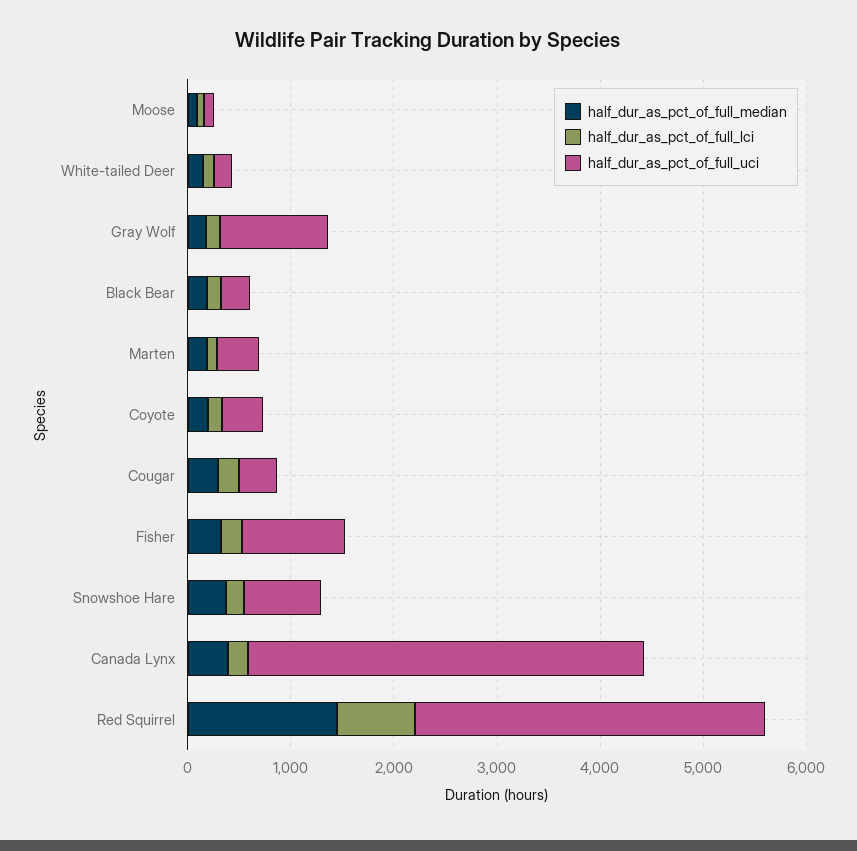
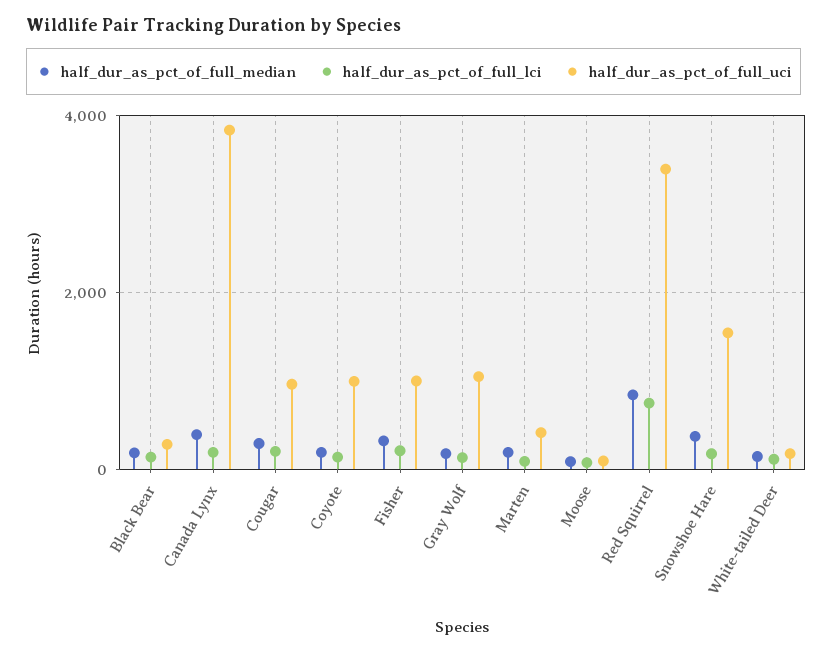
  {
    "half_dur_as_pct_of_full_median": {
      "Moose": 0,
      "White-tailed Deer": 200,
      "Gray Wolf": 200,
      "Black Bear": 200,
      "Marten": 200,
      "Coyote": 200,
      "Cougar": 200,
      "Fisher": 400,
      "Snowshoe Hare": 400,
      "Canada Lynx": 400,
-     "Red Squirrel": 1400
+     "Red Squirrel": 800
    },
    "half_dur_as_pct_of_full_lci": {
      "Moose": 0,
      "White-tailed Deer": 200,
      "Gray Wolf": 200,
      "Black Bear": 200,
      "Marten": 0,
      "Coyote": 200,
      "Cougar": 200,
      "Fisher": 200,
      "Snowshoe Hare": 200,
      "Canada Lynx": 200,
      "Red Squirrel": 800
    },
    "half_dur_as_pct_of_full_uci": {
      "Moose": 0,
      "White-tailed Deer": 200,
      "Gray Wolf": 1000,
      "Black Bear": 200,
      "Marten": 400,
-     "Coyote": 400,
+     "Coyote": 1000,
-     "Cougar": 400,
+     "Cougar": 1000,
      "Fisher": 1000,
-     "Snowshoe Hare": 800,
+     "Snowshoe Hare": 1600,
      "Canada Lynx": 3800,
      "Red Squirrel": 3400
    }
  }

